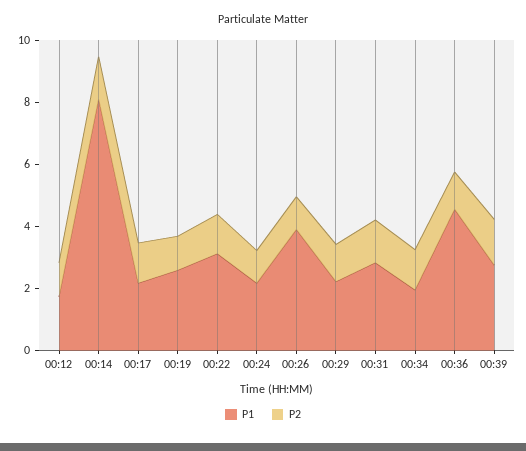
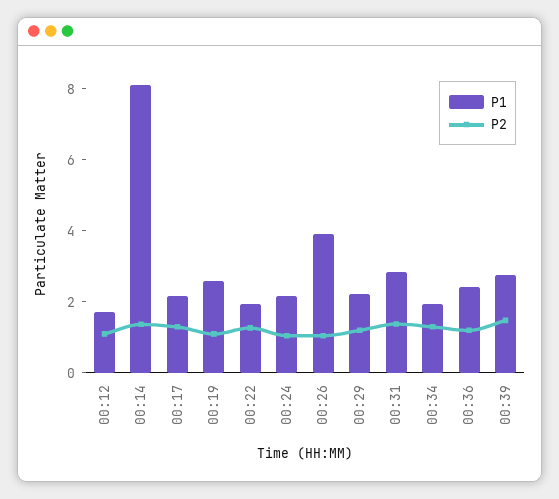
  {
    "P1": {
      "00:12": 1.5,
      "00:14": 8,
      "00:17": 2,
      "00:19": 2.5,
-     "00:22": 3,
+     "00:22": 2,
      "00:24": 2,
      "00:26": 4,
      "00:29": 2,
      "00:31": 3,
      "00:34": 2,
-     "00:36": 4.5,
+     "00:36": 2.5,
      "00:39": 3
    },
    "P2": {
      "00:12": 1,
      "00:14": 1.5,
      "00:17": 1.5,
      "00:19": 1,
      "00:22": 1.5,
      "00:24": 1,
      "00:26": 1,
      "00:29": 1,
      "00:31": 1.5,
      "00:34": 1.5,
      "00:36": 1,
      "00:39": 1.5
    }
  }

